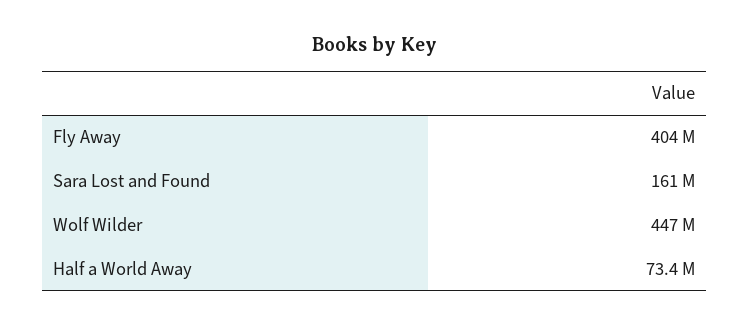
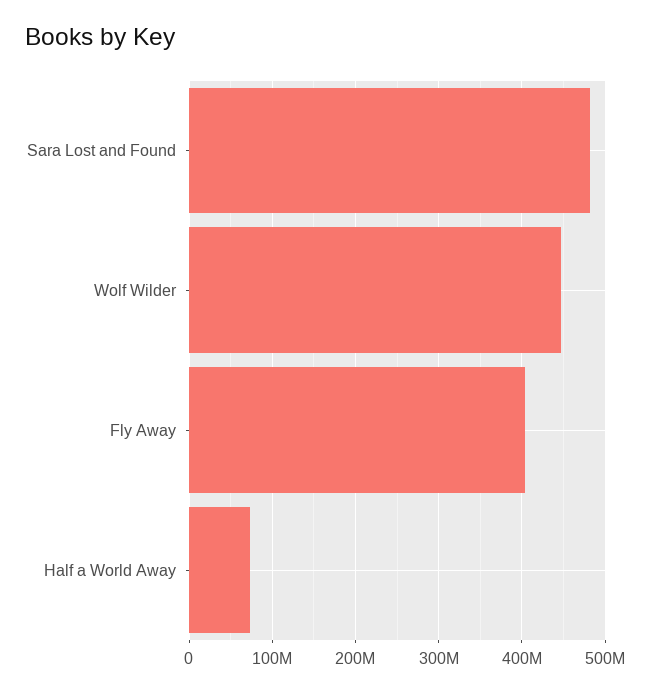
  {
    "Fly Away": 404000000,
-   "Sara Lost and Found": 161000000,
+   "Sara Lost and Found": 480000000,
    "Wolf Wilder": 447000000,
    "Half a World Away": 73400000
  }

